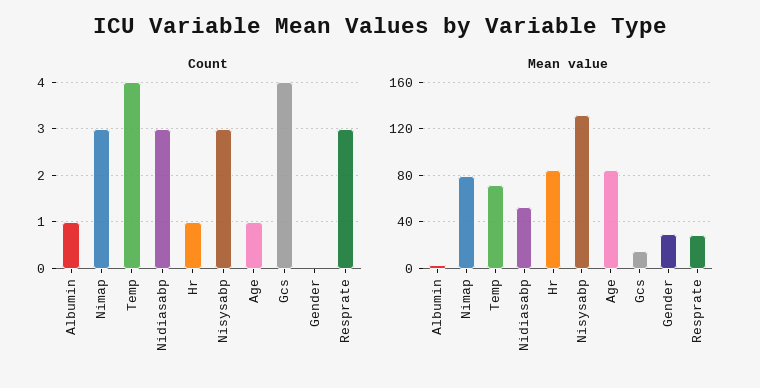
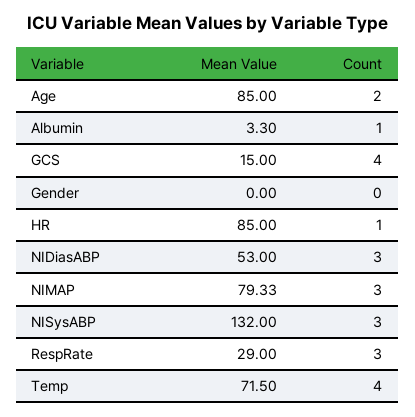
  {
    "Count": {
      "Albumin": 1,
      "Nimap": 3,
      "Temp": 4,
      "Nidiasabp": 3,
      "Hr": 1,
      "Nisysabp": 3,
-     "Age": 1,
+     "Age": 2,
      "Gcs": 4,
      "Gender": 0,
      "Resprate": 3
    },
    "Mean value": {
      "Albumin": 3.3,
      "Nimap": 79.33,
      "Temp": 71.5,
      "Nidiasabp": 53,
      "Hr": 85,
      "Nisysabp": 132,
      "Age": 85,
      "Gcs": 15,
-     "Gender": 30,
+     "Gender": 0,
      "Resprate": 29
    }
  }

